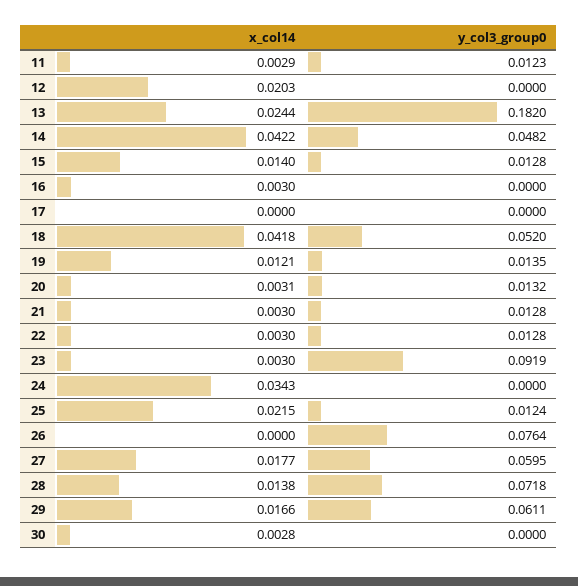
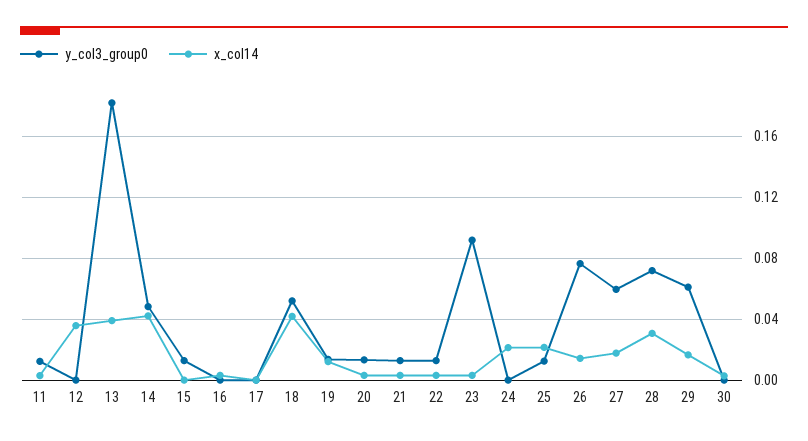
  {
    "x_col14": {
      "11": 0.0029,
-     "12": 0.0203,
+     "12": 0.035,
-     "13": 0.0244,
+     "13": 0.04,
      "14": 0.0422,
-     "15": 0.014,
+     "15": 0,
      "16": 0.003,
      "17": 0,
      "18": 0.0418,
      "19": 0.0121,
      "20": 0.0031,
      "21": 0.003,
      "22": 0.003,
      "23": 0.003,
-     "24": 0.0343,
+     "24": 0.02,
      "25": 0.0215,
-     "26": 0,
+     "26": 0.015,
      "27": 0.0177,
-     "28": 0.0138,
+     "28": 0.03,
      "29": 0.0166,
      "30": 0.0028
    },
    "y_col3_group0": {
      "11": 0.0123,
      "12": 0,
      "13": 0.182,
      "14": 0.0482,
      "15": 0.0128,
      "16": 0,
      "17": 0,
      "18": 0.052,
      "19": 0.0135,
      "20": 0.0132,
      "21": 0.0128,
      "22": 0.0128,
      "23": 0.0919,
      "24": 0,
      "25": 0.0124,
      "26": 0.0764,
      "27": 0.0595,
      "28": 0.0718,
      "29": 0.0611,
      "30": 0
    }
  }

